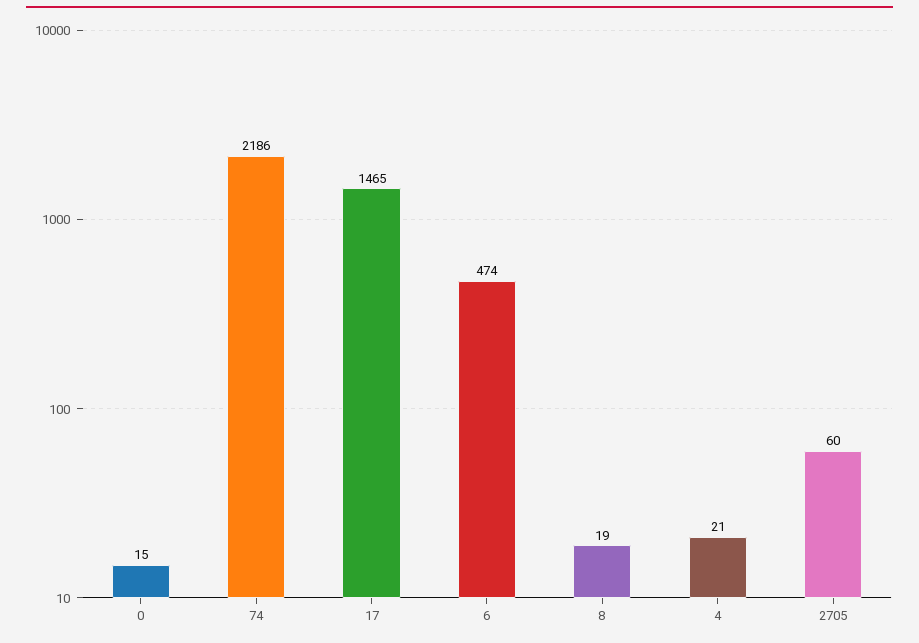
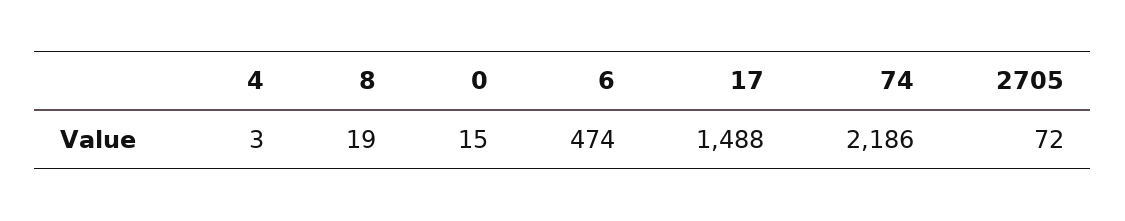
  {
    "0": 15,
    "74": 2186,
-   "17": 1465,
+   "17": 1488,
    "6": 474,
    "8": 19,
-   "4": 21,
+   "4": 3,
-   "2705": 60
+   "2705": 72
  }

